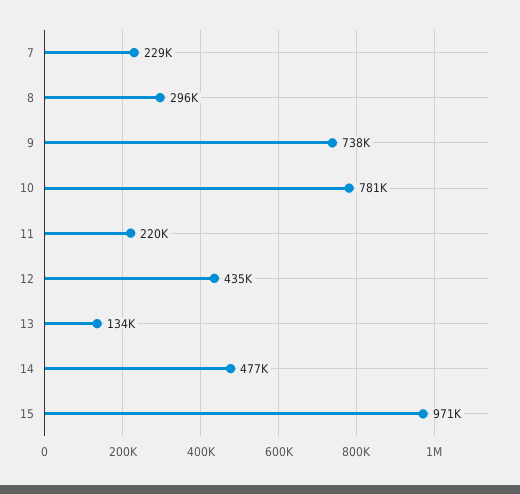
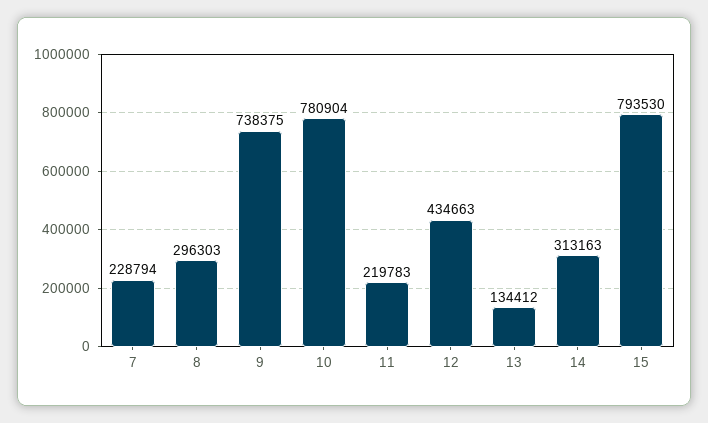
  {
    "7": 228794,
    "8": 296303,
    "9": 738375,
    "10": 780904,
    "11": 219783,
    "12": 434663,
    "13": 134412,
-   "14": 477000,
+   "14": 313163,
-   "15": 971000
+   "15": 793530
  }

